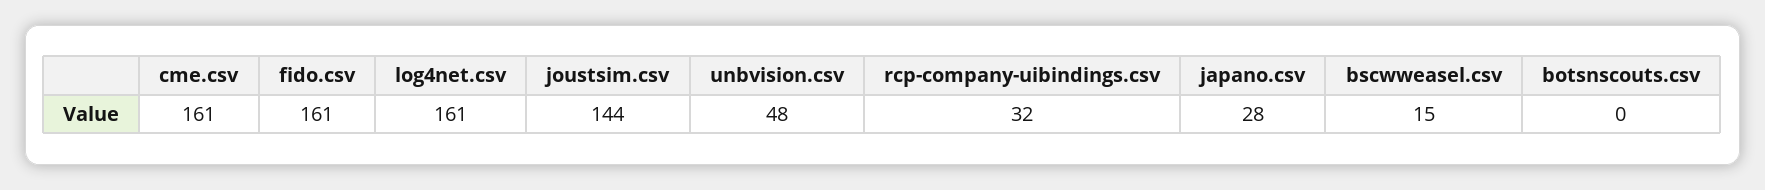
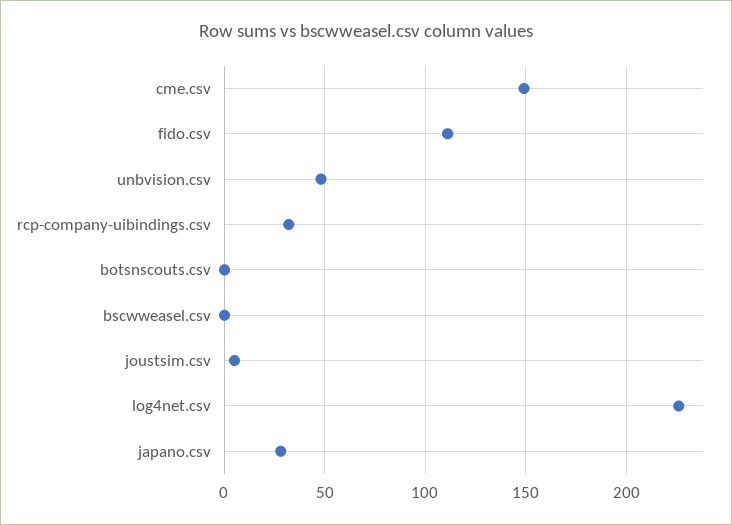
  {
-   "cme.csv": 161,
+   "cme.csv": 150,
-   "fido.csv": 161,
+   "fido.csv": 110,
-   "log4net.csv": 161,
+   "log4net.csv": 225,
-   "joustsim.csv": 144,
+   "joustsim.csv": 5,
    "unbvision.csv": 48,
    "rcp-company-uibindings.csv": 32,
    "japano.csv": 28,
-   "bscwweasel.csv": 15,
+   "bscwweasel.csv": 0,
    "botsnscouts.csv": 0
  }

